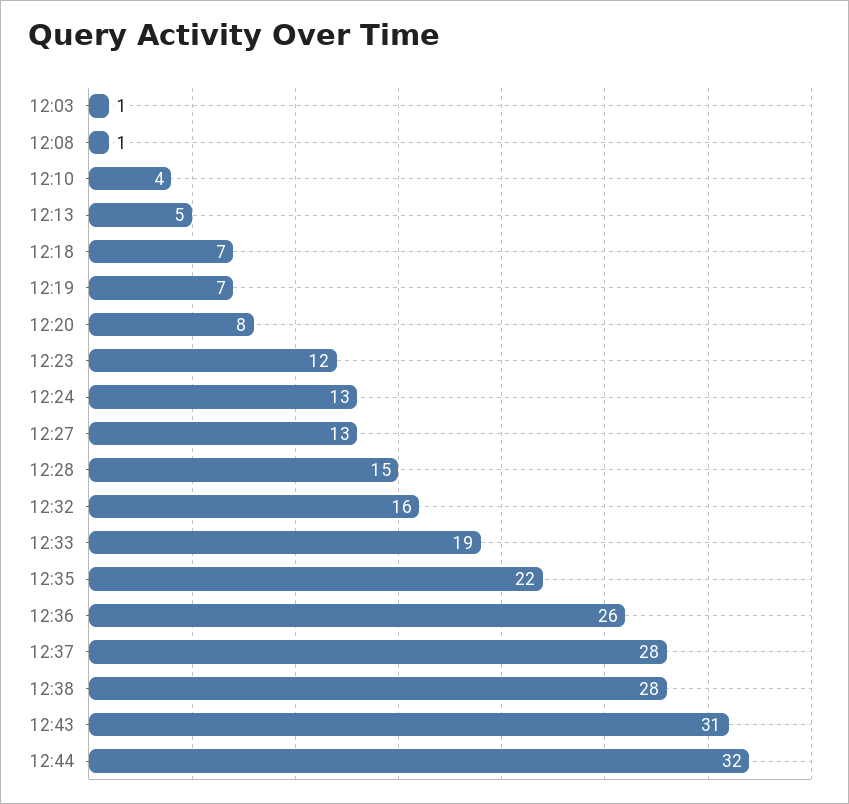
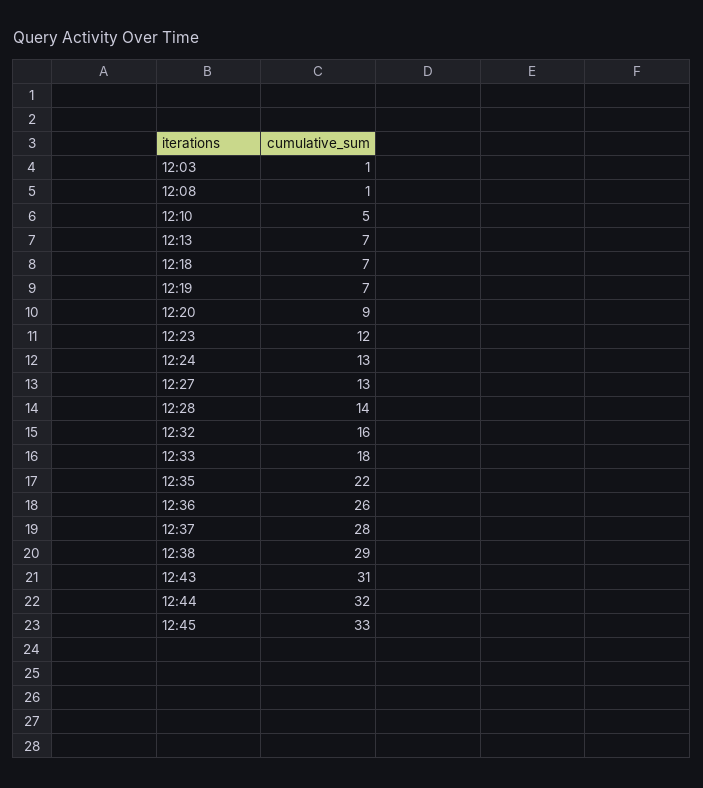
  {
    "12:03": 1,
    "12:08": 1,
-   "12:10": 4,
+   "12:10": 5,
-   "12:13": 5,
+   "12:13": 7,
    "12:18": 7,
    "12:19": 7,
-   "12:20": 8,
+   "12:20": 9,
    "12:23": 12,
    "12:24": 13,
    "12:27": 13,
-   "12:28": 15,
+   "12:28": 14,
    "12:32": 16,
-   "12:33": 19,
+   "12:33": 18,
    "12:35": 22,
    "12:36": 26,
    "12:37": 28,
-   "12:38": 28,
+   "12:38": 29,
    "12:43": 31,
-   "12:44": 32
+   "12:44": 32,
+   "12:45": 33
  }

